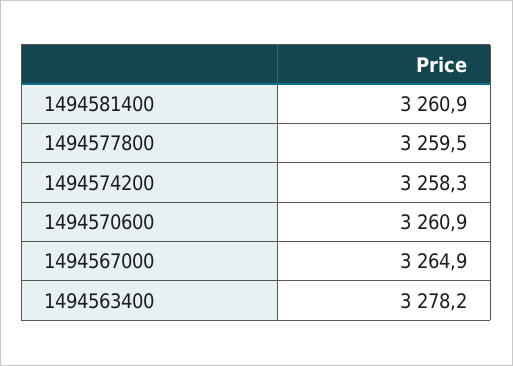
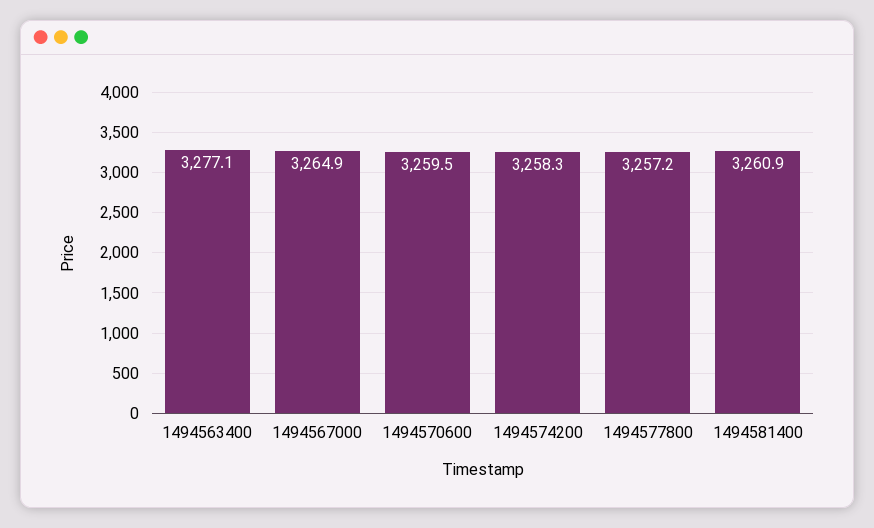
  {
    "1494581400": 3260.9,
-   "1494577800": 3259.5,
+   "1494577800": 3257.2,
    "1494574200": 3258.3,
-   "1494570600": 3260.9,
+   "1494570600": 3259.5,
    "1494567000": 3264.9,
-   "1494563400": 3278.2
+   "1494563400": 3277.1
  }

